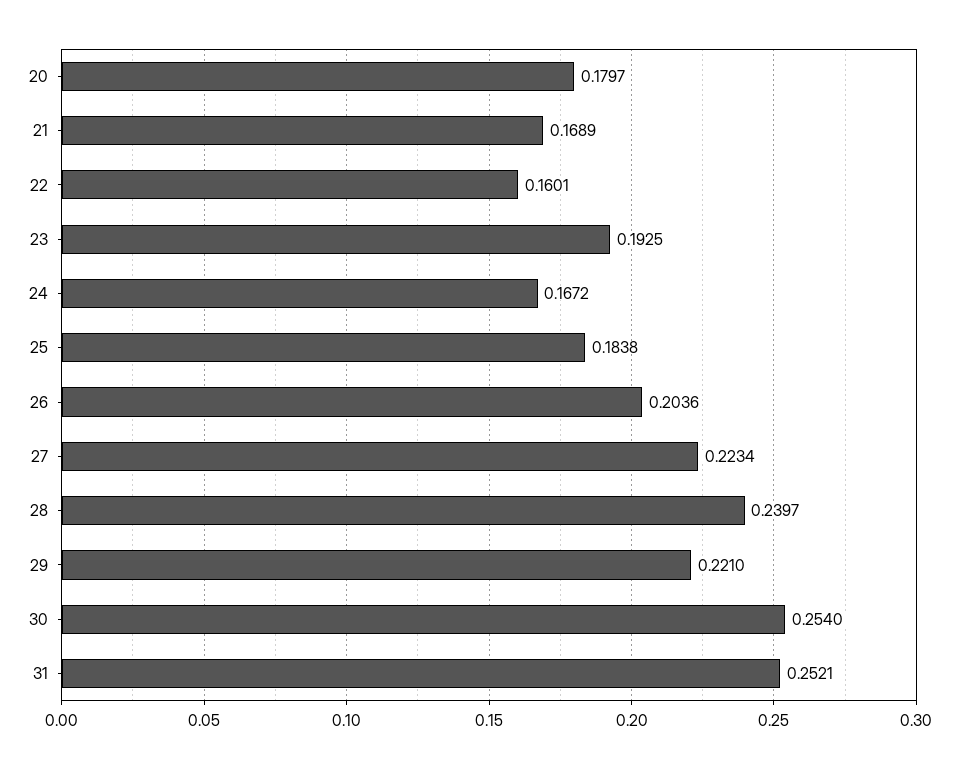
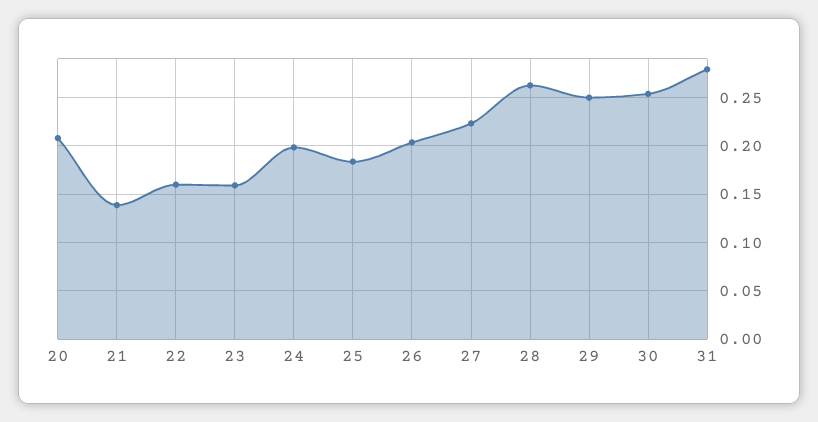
  {
-   "20": 0.1797,
+   "20": 0.21,
-   "21": 0.1689,
+   "21": 0.14,
    "22": 0.1601,
-   "23": 0.1925,
+   "23": 0.16,
-   "24": 0.1672,
+   "24": 0.2,
    "25": 0.1838,
    "26": 0.2036,
    "27": 0.2234,
-   "28": 0.2397,
+   "28": 0.26,
-   "29": 0.221,
+   "29": 0.25,
    "30": 0.254,
-   "31": 0.2521
+   "31": 0.28
  }

